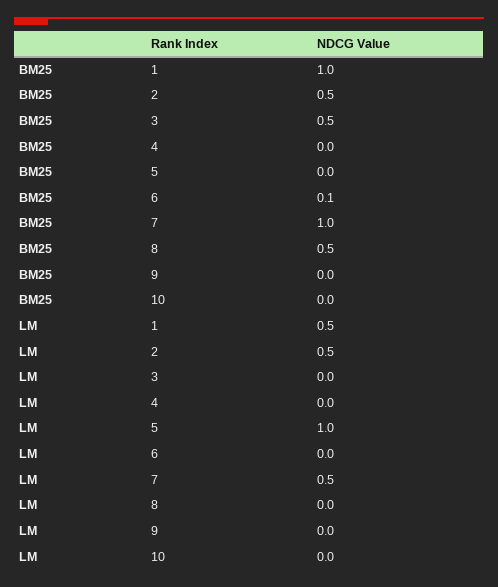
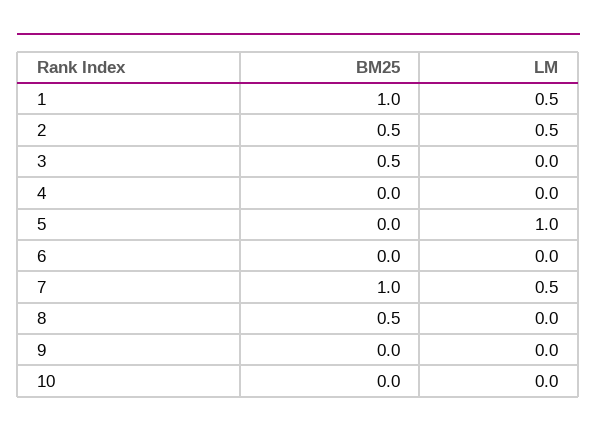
  {
    "BM25": {
      "1": 1,
      "2": 0.5,
      "3": 0.5,
      "4": 0,
      "5": 0,
-     "6": 0.1,
+     "6": 0,
      "7": 1,
      "8": 0.5,
      "9": 0,
      "10": 0
    },
    "LM": {
      "1": 0.5,
      "2": 0.5,
      "3": 0,
      "4": 0,
      "5": 1,
      "6": 0,
      "7": 0.5,
      "8": 0,
      "9": 0,
      "10": 0
    }
  }

